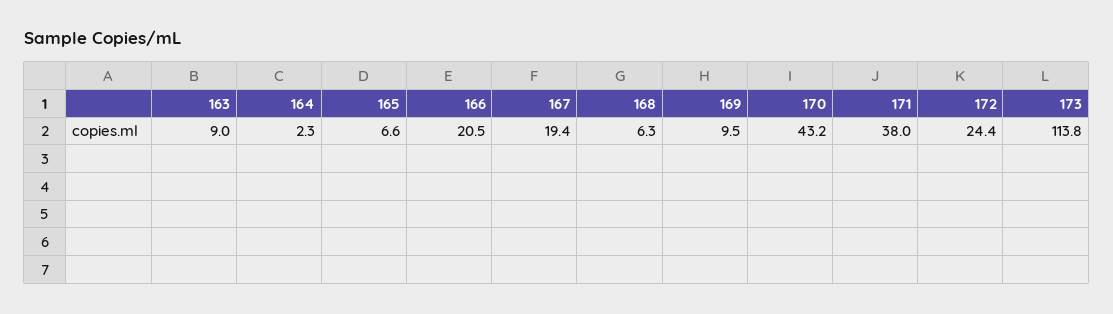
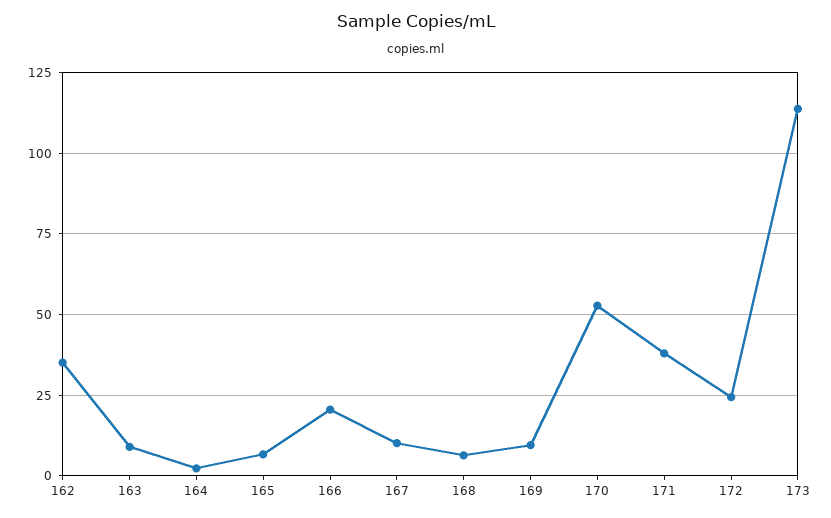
  {
    "163": 9,
    "164": 2.3,
    "165": 6.6,
    "166": 20.5,
-   "167": 19.4,
+   "167": 10,
    "168": 6.3,
    "169": 9.5,
-   "170": 43.2,
+   "170": 52.5,
    "171": 38,
    "172": 24.4,
-   "173": 113.8
+   "173": 113.8,
+   "162": 35
  }

